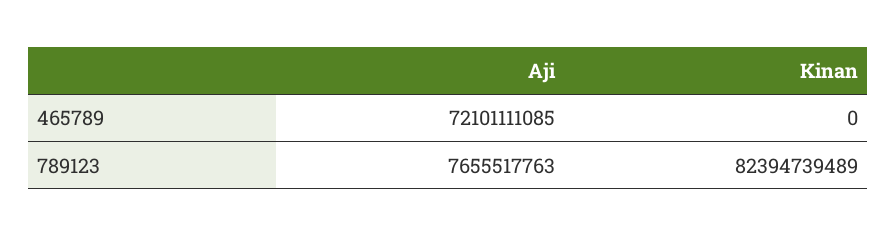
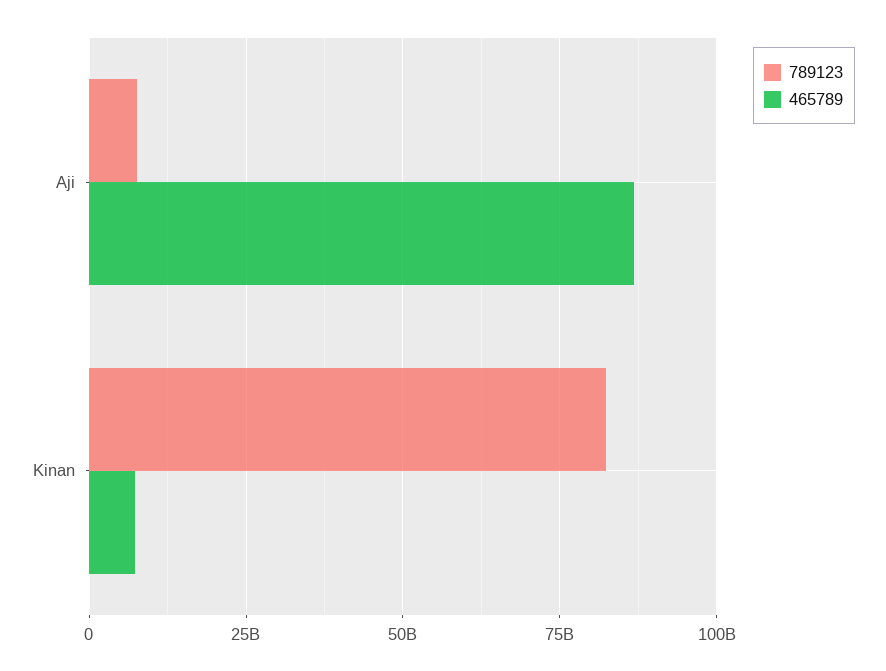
  {
    "465789": {
-     "Aji": 72101111085,
+     "Aji": 87500000000,
-     "Kinan": 0
+     "Kinan": 7500000000
    },
    "789123": {
      "Aji": 7655517763,
      "Kinan": 82394739489
    }
  }

